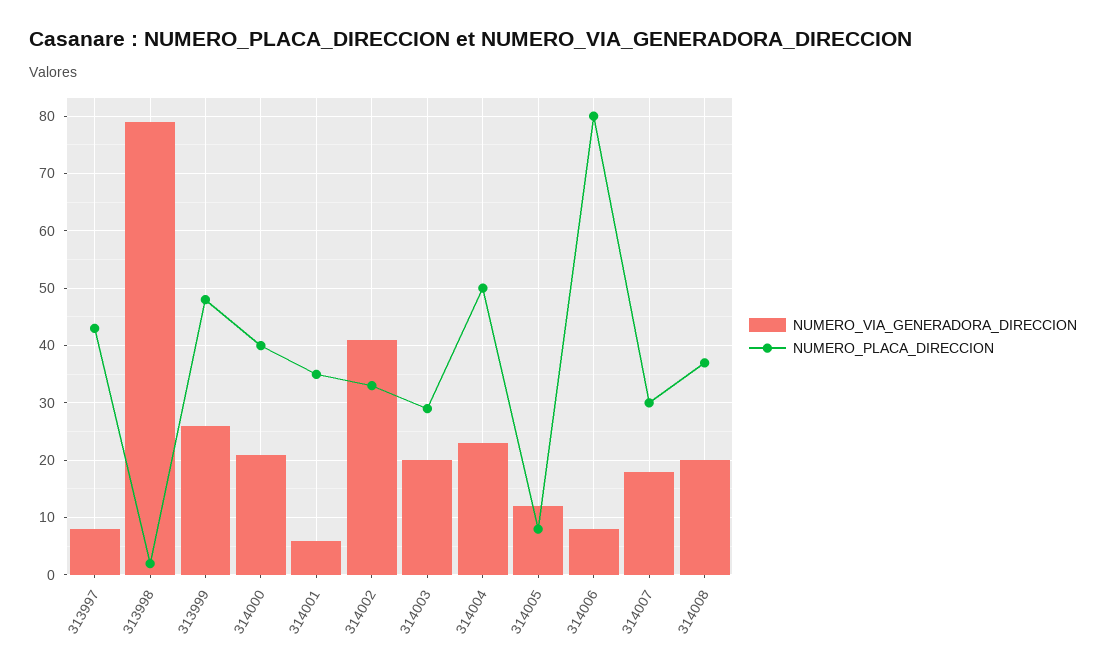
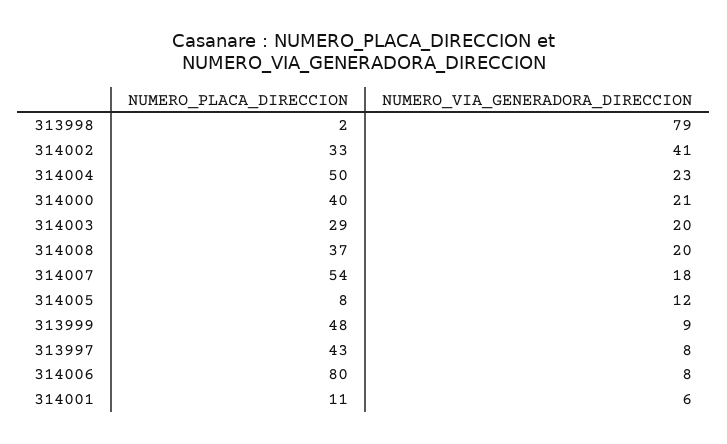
  {
    "NUMERO_VIA_GENERADORA_DIRECCION": {
      "313997": 8,
      "313998": 79,
-     "313999": 25,
+     "313999": 9,
      "314000": 21,
      "314001": 6,
      "314002": 41,
      "314003": 20,
      "314004": 23,
      "314005": 12,
      "314006": 8,
      "314007": 18,
      "314008": 20
    },
    "NUMERO_PLACA_DIRECCION": {
      "313997": 43,
      "313998": 2,
      "313999": 48,
      "314000": 40,
-     "314001": 35,
+     "314001": 11,
      "314002": 33,
      "314003": 29,
      "314004": 50,
      "314005": 8,
      "314006": 80,
-     "314007": 30,
+     "314007": 54,
      "314008": 37
    }
  }

